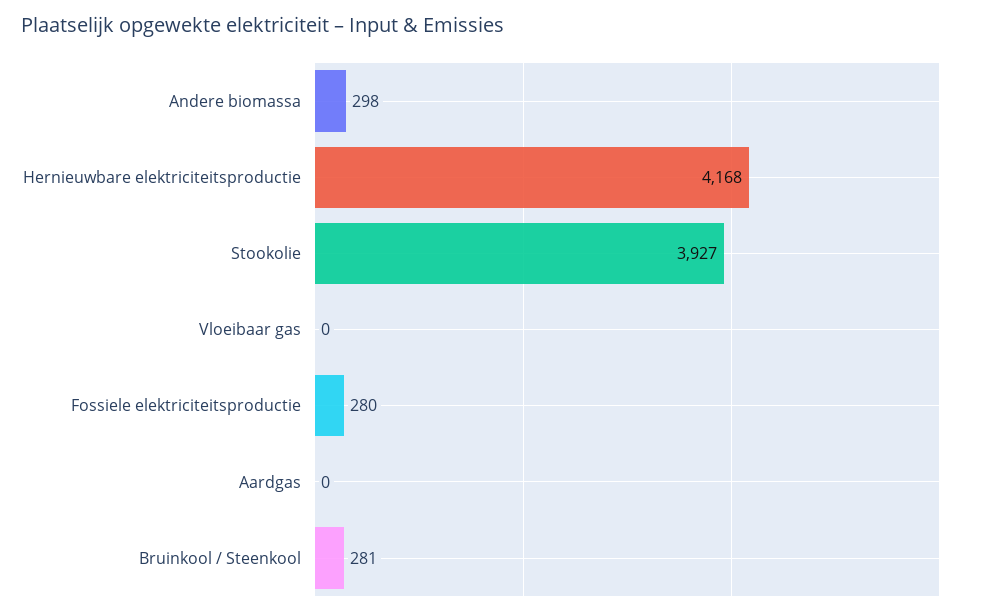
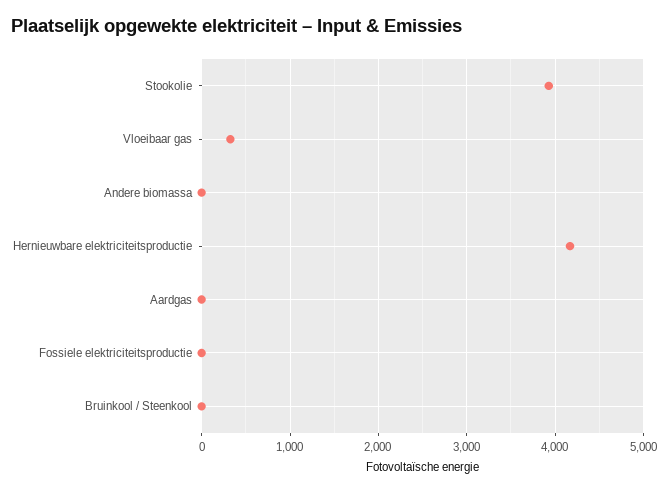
  {
-   "Andere biomassa": 298,
+   "Andere biomassa": 0,
    "Hernieuwbare elektriciteitsproductie": 4168,
    "Stookolie": 3927,
-   "Vloeibaar gas": 0,
+   "Vloeibaar gas": 300,
-   "Fossiele elektriciteitsproductie": 280,
+   "Fossiele elektriciteitsproductie": 0,
    "Aardgas": 0,
-   "Bruinkool / Steenkool": 281
+   "Bruinkool / Steenkool": 0
  }

